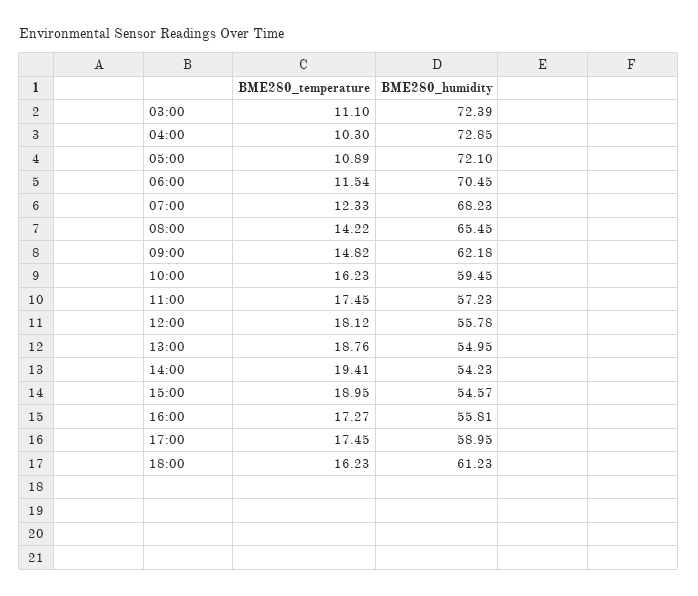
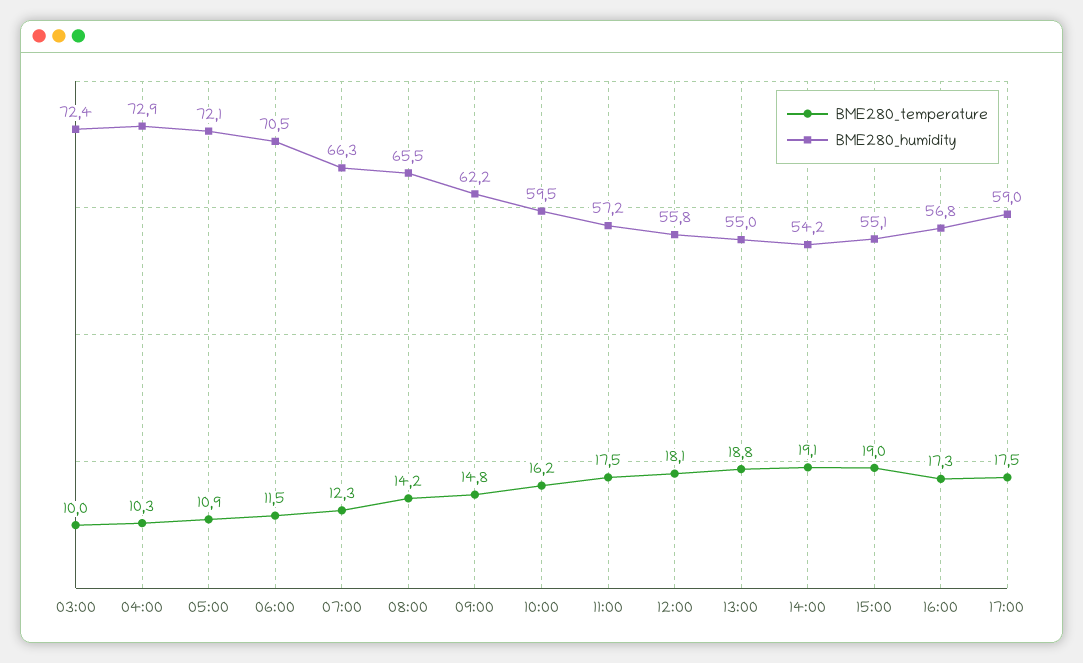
  {
    "BME280_temperature": {
-     "03:00": 11.1,
+     "03:00": 10,
      "04:00": 10.3,
      "05:00": 10.89,
      "06:00": 11.54,
      "07:00": 12.33,
      "08:00": 14.22,
      "09:00": 14.82,
      "10:00": 16.23,
      "11:00": 17.45,
      "12:00": 18.12,
      "13:00": 18.76,
-     "14:00": 19.41,
+     "14:00": 19.1,
      "15:00": 18.95,
      "16:00": 17.27,
-     "17:00": 17.45,
+     "17:00": 17.45
-     "18:00": 16.23
    },
    "BME280_humidity": {
      "03:00": 72.39,
      "04:00": 72.85,
      "05:00": 72.1,
      "06:00": 70.45,
-     "07:00": 68.23,
+     "07:00": 66.3,
      "08:00": 65.45,
      "09:00": 62.18,
      "10:00": 59.45,
      "11:00": 57.23,
      "12:00": 55.78,
      "13:00": 54.95,
      "14:00": 54.23,
-     "15:00": 54.57,
+     "15:00": 55.1,
-     "16:00": 55.81,
+     "16:00": 56.8,
-     "17:00": 58.95,
+     "17:00": 58.95
-     "18:00": 61.23
    }
  }

